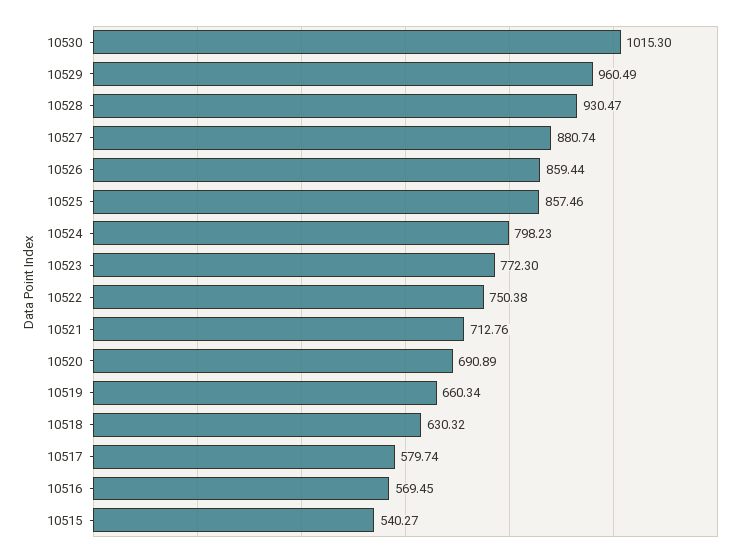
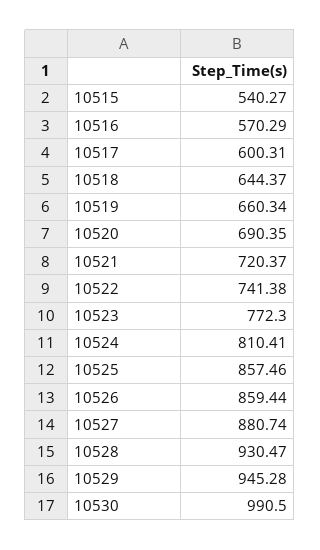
  {
-   "10530": 1015.3,
+   "10530": 990.5,
-   "10529": 960.49,
+   "10529": 945.28,
    "10528": 930.47,
    "10527": 880.74,
    "10526": 859.44,
    "10525": 857.46,
-   "10524": 798.23,
+   "10524": 810.41,
    "10523": 772.3,
-   "10522": 750.38,
+   "10522": 741.38,
-   "10521": 712.76,
+   "10521": 720.37,
-   "10520": 690.89,
+   "10520": 690.35,
    "10519": 660.34,
-   "10518": 630.32,
+   "10518": 644.37,
-   "10517": 579.74,
+   "10517": 600.31,
-   "10516": 569.45,
+   "10516": 570.29,
    "10515": 540.27
  }

